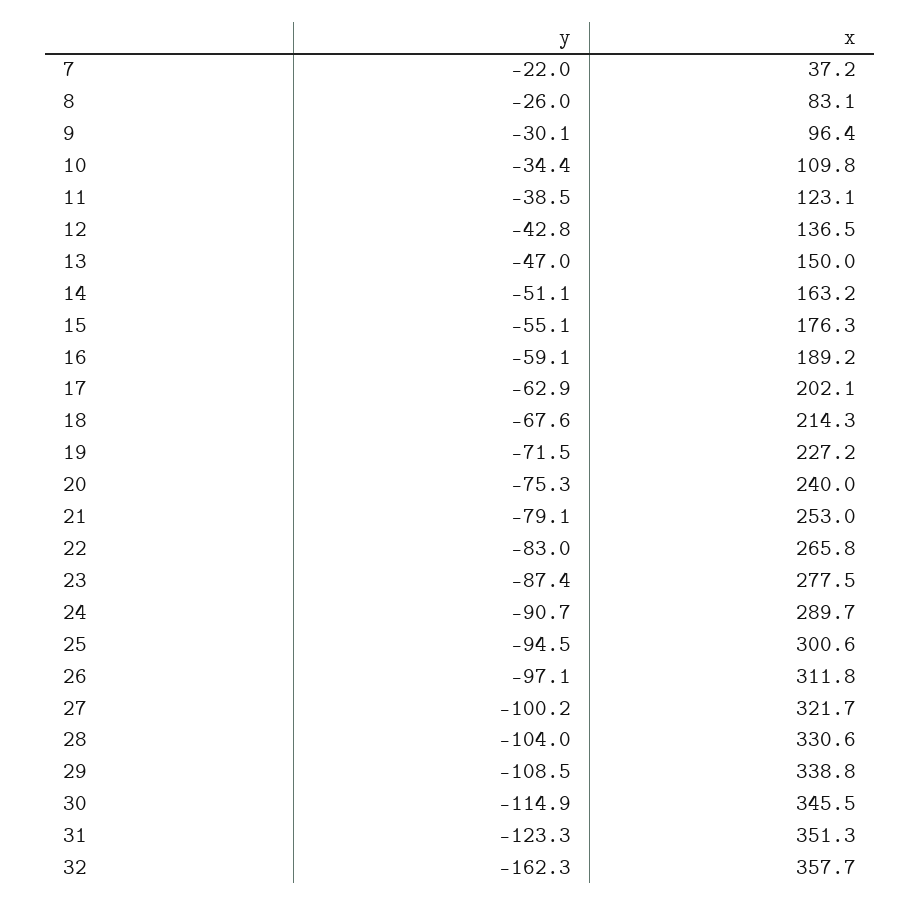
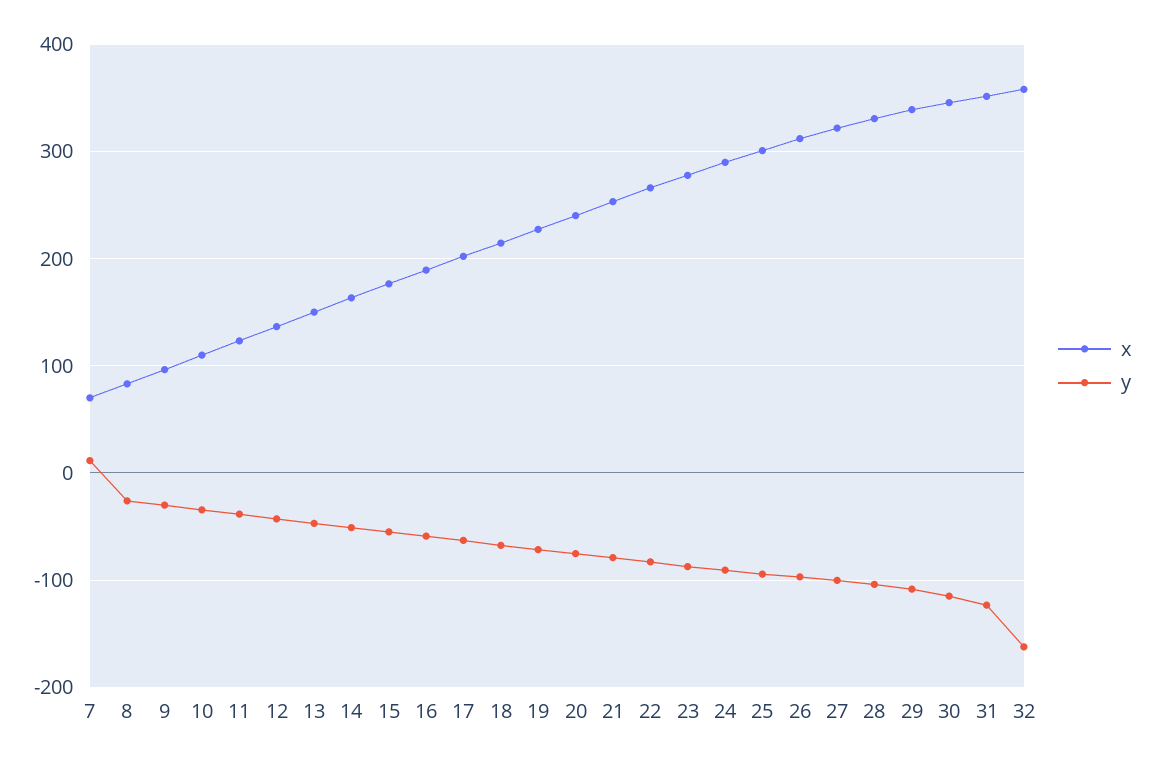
  {
    "y": {
-     "7": -22,
+     "7": 10,
      "8": -26,
      "9": -30.1,
      "10": -34.4,
      "11": -38.5,
      "12": -42.8,
      "13": -47,
      "14": -51.1,
      "15": -55.1,
      "16": -59.1,
      "17": -62.9,
      "18": -67.6,
      "19": -71.5,
      "20": -75.3,
      "21": -79.1,
      "22": -83,
      "23": -87.4,
      "24": -90.7,
      "25": -94.5,
      "26": -97.1,
      "27": -100.2,
      "28": -104,
      "29": -108.5,
      "30": -114.9,
      "31": -123.3,
      "32": -162.3
    },
    "x": {
-     "7": 37.2,
+     "7": 70,
      "8": 83.1,
      "9": 96.4,
      "10": 109.8,
      "11": 123.1,
      "12": 136.5,
      "13": 150,
      "14": 163.2,
      "15": 176.3,
      "16": 189.2,
      "17": 202.1,
      "18": 214.3,
      "19": 227.2,
      "20": 240,
      "21": 253,
      "22": 265.8,
      "23": 277.5,
      "24": 289.7,
      "25": 300.6,
      "26": 311.8,
      "27": 321.7,
      "28": 330.6,
      "29": 338.8,
      "30": 345.5,
      "31": 351.3,
      "32": 357.7
    }
  }

